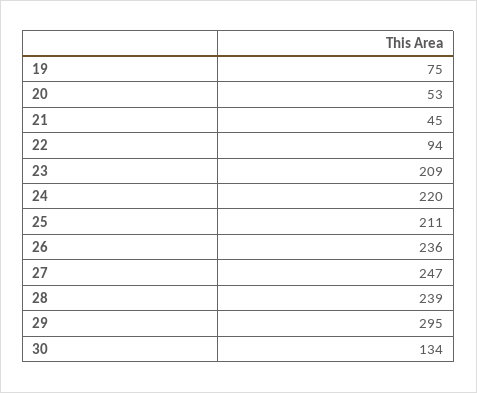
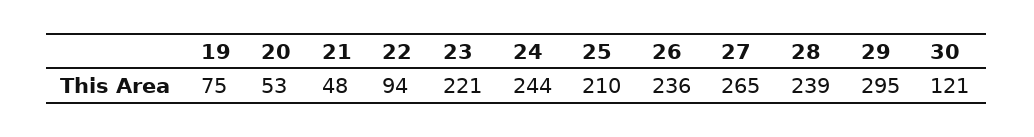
  {
    "19": 75,
    "20": 53,
-   "21": 45,
+   "21": 48,
    "22": 94,
-   "23": 209,
+   "23": 221,
-   "24": 220,
+   "24": 244,
-   "25": 211,
+   "25": 210,
    "26": 236,
-   "27": 247,
+   "27": 265,
    "28": 239,
    "29": 295,
-   "30": 134
+   "30": 121
  }

